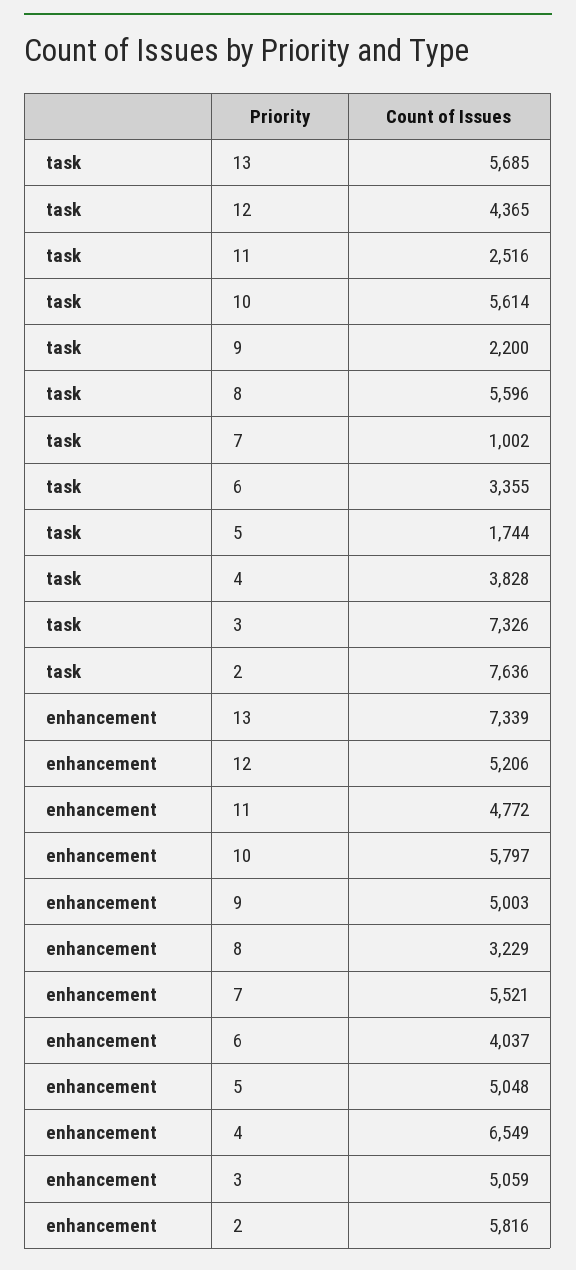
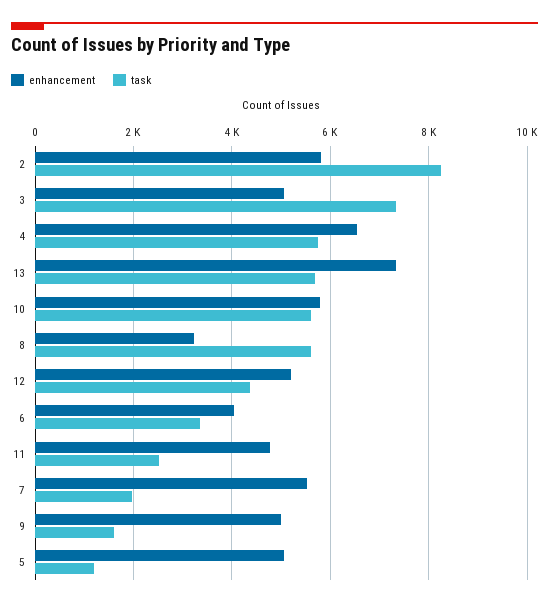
  {
    "task": {
      "13": 5685,
      "12": 4365,
      "11": 2516,
      "10": 5614,
-     "9": 2200,
+     "9": 1600,
      "8": 5596,
-     "7": 1002,
+     "7": 2000,
      "6": 3355,
-     "5": 1744,
+     "5": 1200,
-     "4": 3828,
+     "4": 5800,
      "3": 7326,
-     "2": 7636
+     "2": 8200
    },
    "enhancement": {
      "13": 7339,
      "12": 5206,
      "11": 4772,
      "10": 5797,
      "9": 5003,
      "8": 3229,
      "7": 5521,
      "6": 4037,
      "5": 5048,
      "4": 6549,
      "3": 5059,
      "2": 5816
    }
  }

